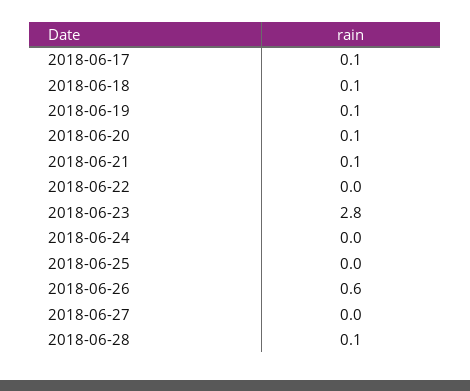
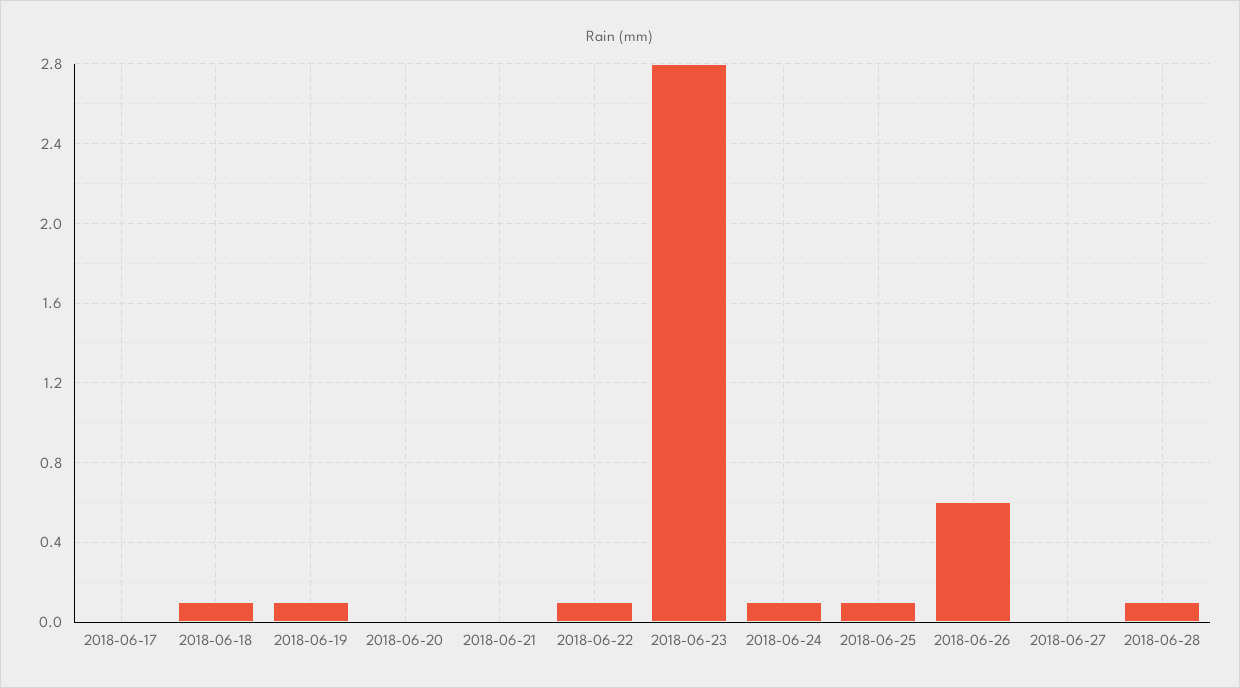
  {
-   "2018-06-17": 0.1,
+   "2018-06-17": 0,
    "2018-06-18": 0.1,
    "2018-06-19": 0.1,
-   "2018-06-20": 0.1,
+   "2018-06-20": 0,
-   "2018-06-21": 0.1,
+   "2018-06-21": 0,
-   "2018-06-22": 0,
+   "2018-06-22": 0.1,
    "2018-06-23": 2.8,
-   "2018-06-24": 0,
+   "2018-06-24": 0.1,
-   "2018-06-25": 0,
+   "2018-06-25": 0.1,
    "2018-06-26": 0.6,
    "2018-06-27": 0,
    "2018-06-28": 0.1
  }

